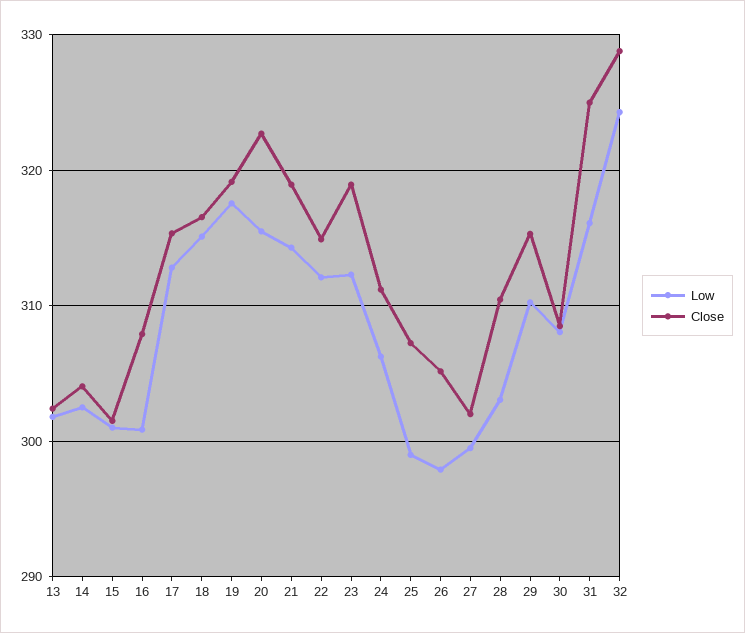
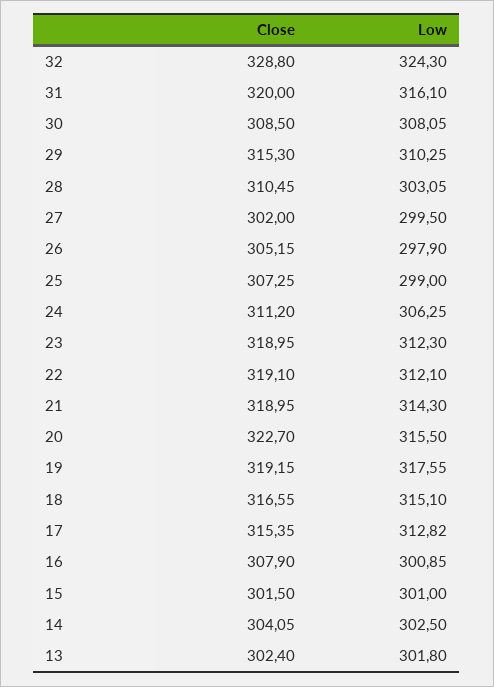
  {
    "Low": {
      "13": 301.8,
      "14": 302.5,
      "15": 301,
      "16": 300.85,
      "17": 312.82,
      "18": 315.1,
      "19": 317.55,
      "20": 315.5,
      "21": 314.3,
      "22": 312.1,
      "23": 312.3,
      "24": 306.25,
      "25": 299,
      "26": 297.9,
      "27": 299.5,
      "28": 303.05,
      "29": 310.25,
      "30": 308.05,
      "31": 316.1,
      "32": 324.3
    },
    "Close": {
      "13": 302.4,
      "14": 304.05,
      "15": 301.5,
      "16": 307.9,
      "17": 315.35,
      "18": 316.55,
      "19": 319.15,
      "20": 322.7,
      "21": 318.95,
-     "22": 315,
+     "22": 319.1,
      "23": 318.95,
      "24": 311.2,
      "25": 307.25,
      "26": 305.15,
      "27": 302,
      "28": 310.45,
      "29": 315.3,
      "30": 308.5,
-     "31": 325,
+     "31": 320,
      "32": 328.8
    }
  }

